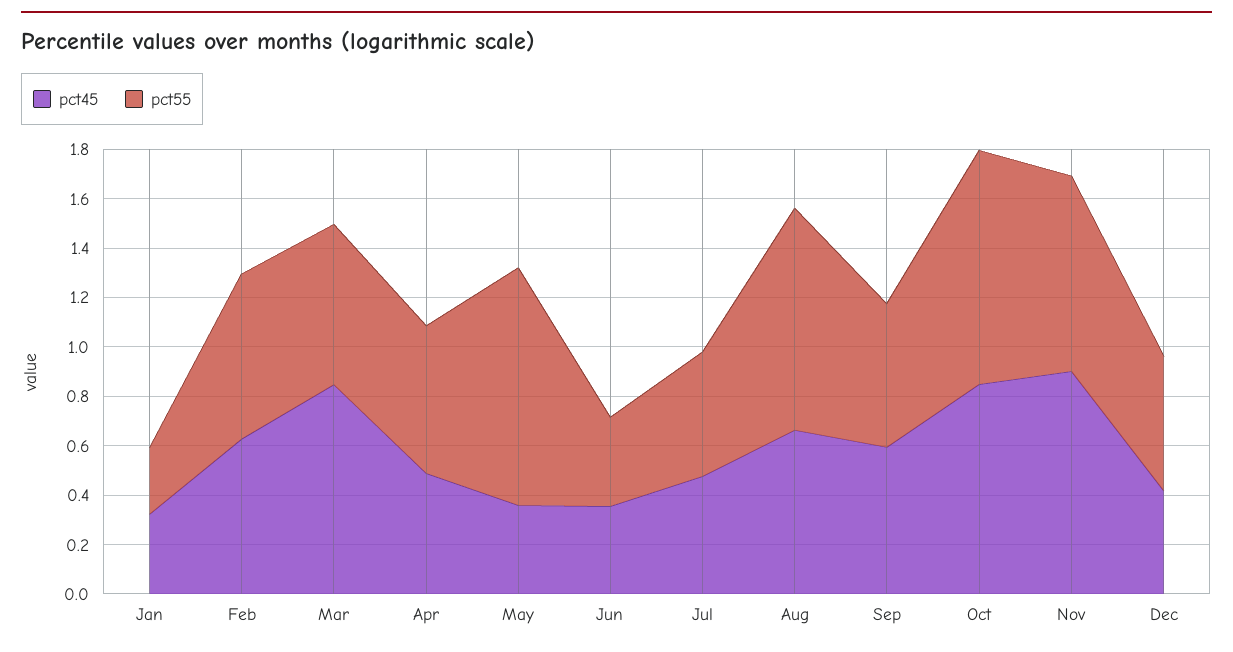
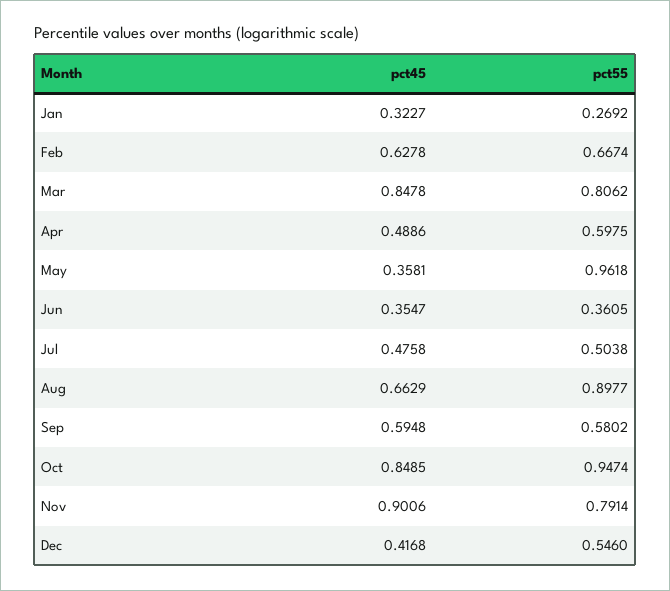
  {
    "pct45": {
      "Jan": 0.3227,
      "Feb": 0.6278,
      "Mar": 0.8478,
      "Apr": 0.4886,
      "May": 0.3581,
      "Jun": 0.3547,
      "Jul": 0.4758,
      "Aug": 0.6629,
      "Sep": 0.5948,
      "Oct": 0.8485,
      "Nov": 0.9006,
      "Dec": 0.4168
    },
    "pct55": {
      "Jan": 0.2692,
      "Feb": 0.6674,
-     "Mar": 0.65,
+     "Mar": 0.8062,
      "Apr": 0.5975,
      "May": 0.9618,
      "Jun": 0.3605,
      "Jul": 0.5038,
      "Aug": 0.8977,
      "Sep": 0.5802,
      "Oct": 0.9474,
      "Nov": 0.7914,
      "Dec": 0.546
    }
  }

